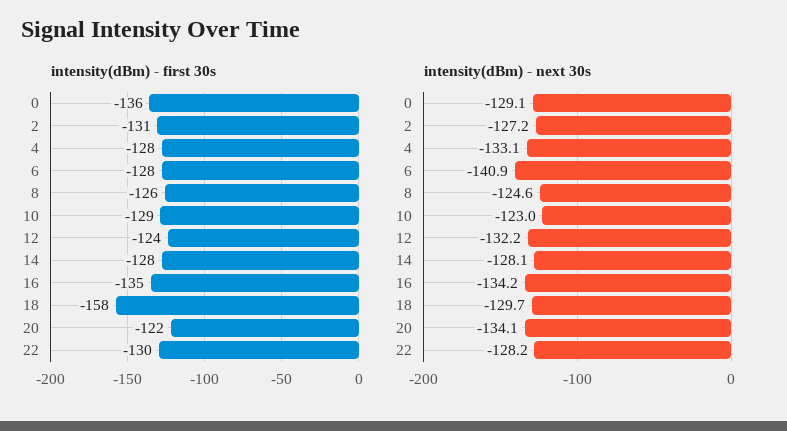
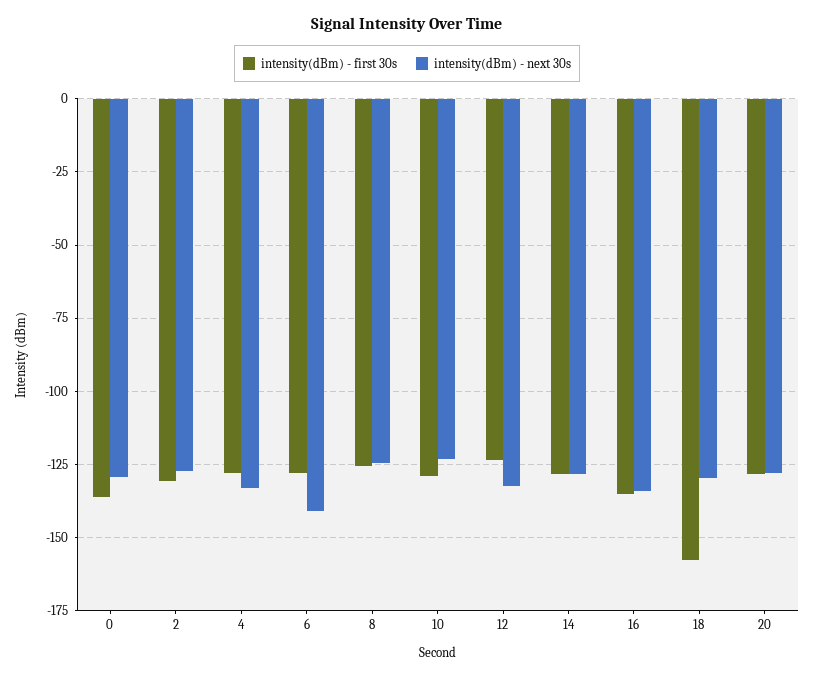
  {
    "intensity(dBm) - first 30s": {
      "0": -136,
      "2": -131,
      "4": -128,
      "6": -128,
      "8": -126,
      "10": -129,
      "12": -124,
      "14": -128,
      "16": -135,
      "18": -158,
-     "20": -122,
+     "20": -127.5
-     "22": -130
    },
    "intensity(dBm) - next 30s": {
      "0": -129.1,
      "2": -127.2,
      "4": -133.1,
      "6": -140.9,
      "8": -124.6,
      "10": -123,
      "12": -132.2,
      "14": -128.1,
      "16": -134.2,
      "18": -129.7,
-     "20": -134.1,
+     "20": -127.5
-     "22": -128.2
    }
  }

